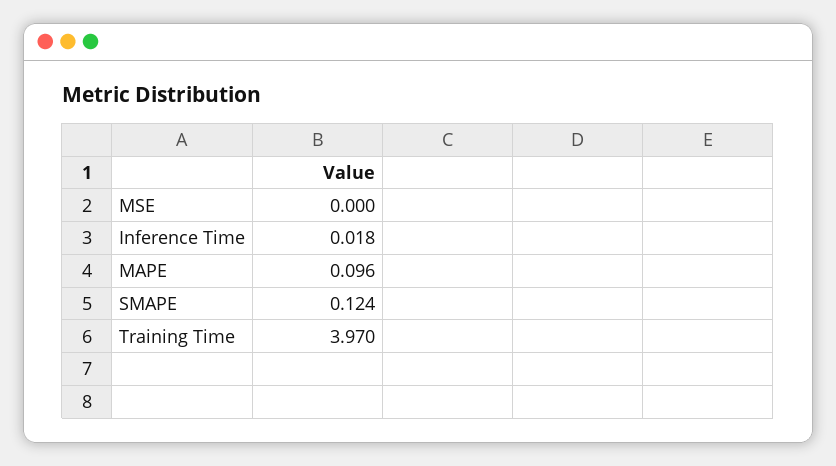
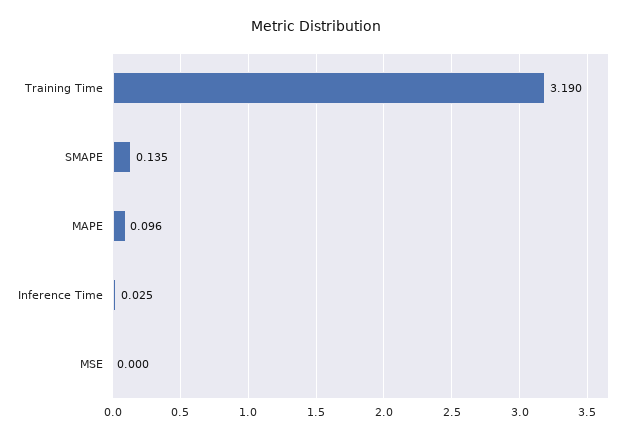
  {
    "MSE": 0,
-   "Inference Time": 0.018,
+   "Inference Time": 0.025,
    "MAPE": 0.096,
-   "SMAPE": 0.124,
+   "SMAPE": 0.135,
-   "Training Time": 3.97
+   "Training Time": 3.19
  }

